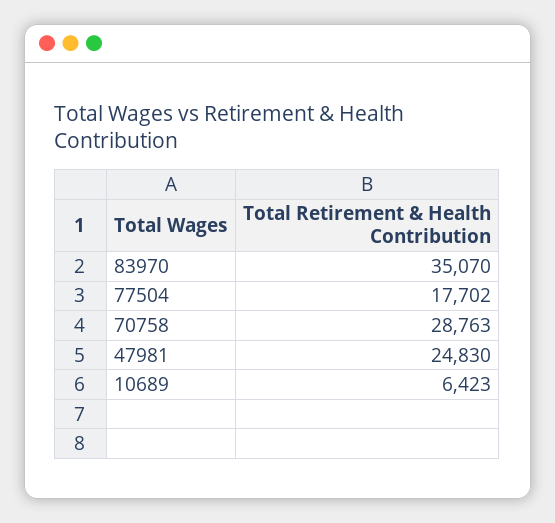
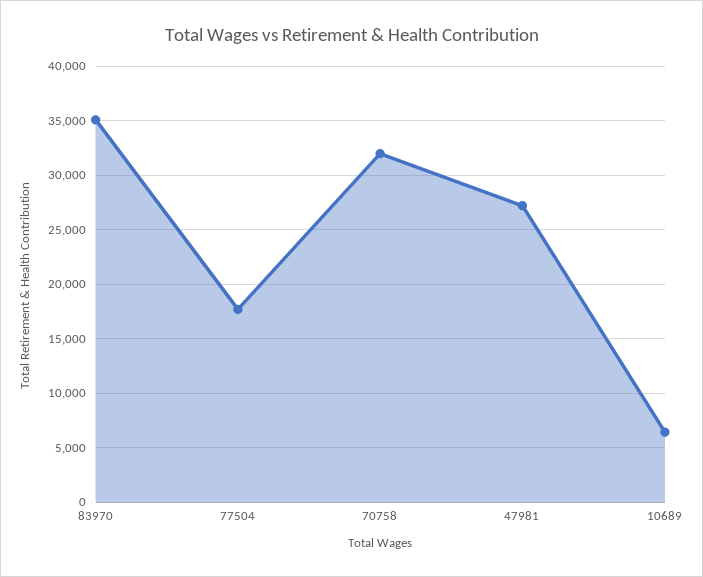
  {
    "83970": 35070,
    "77504": 17702,
-   "70758": 28763,
+   "70758": 32000,
-   "47981": 24830,
+   "47981": 27000,
    "10689": 6423
  }

